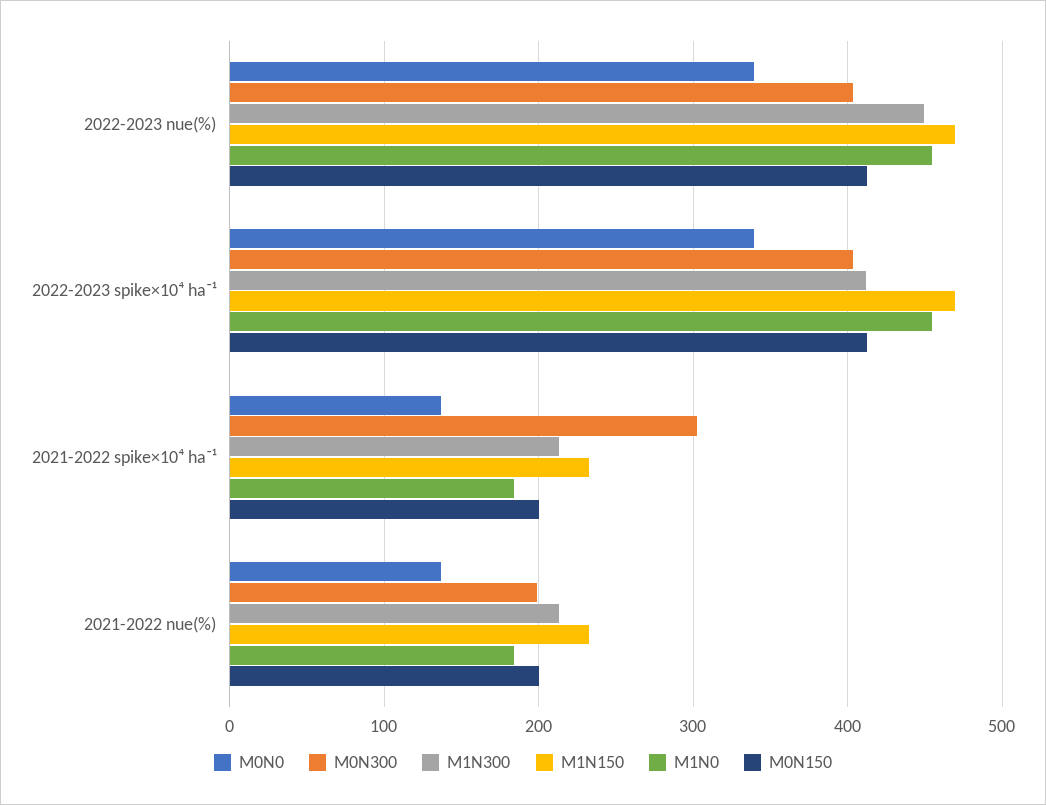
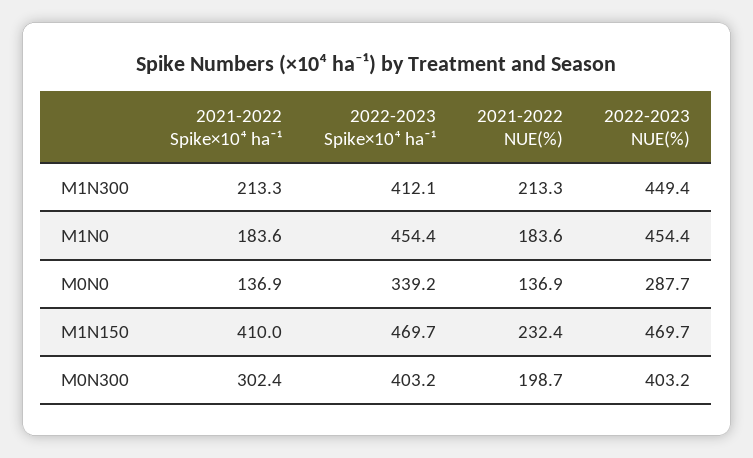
  {
    "M0N0": {
-     "2022-2023 nue(%)": 340,
+     "2022-2023 nue(%)": 287.7,
      "2022-2023 spike×10⁴ ha⁻¹": 339.2,
      "2021-2022 spike×10⁴ ha⁻¹": 136.9,
      "2021-2022 nue(%)": 136.9
    },
    "M0N300": {
      "2022-2023 nue(%)": 403.2,
      "2022-2023 spike×10⁴ ha⁻¹": 403.2,
      "2021-2022 spike×10⁴ ha⁻¹": 302.4,
      "2021-2022 nue(%)": 198.7
    },
    "M1N300": {
      "2022-2023 nue(%)": 449.4,
      "2022-2023 spike×10⁴ ha⁻¹": 412.1,
      "2021-2022 spike×10⁴ ha⁻¹": 213.3,
      "2021-2022 nue(%)": 213.3
    },
    "M1N150": {
      "2022-2023 nue(%)": 469.7,
      "2022-2023 spike×10⁴ ha⁻¹": 469.7,
-     "2021-2022 spike×10⁴ ha⁻¹": 230,
+     "2021-2022 spike×10⁴ ha⁻¹": 410,
      "2021-2022 nue(%)": 232.4
    },
    "M1N0": {
      "2022-2023 nue(%)": 454.4,
      "2022-2023 spike×10⁴ ha⁻¹": 454.4,
      "2021-2022 spike×10⁴ ha⁻¹": 183.6,
      "2021-2022 nue(%)": 183.6
-   },
+   }
-   "M0N150": {
-     "2022-2023 nue(%)": 410,
-     "2022-2023 spike×10⁴ ha⁻¹": 410,
-     "2021-2022 spike×10⁴ ha⁻¹": 200,
-     "2021-2022 nue(%)": 200
-   }
  }

